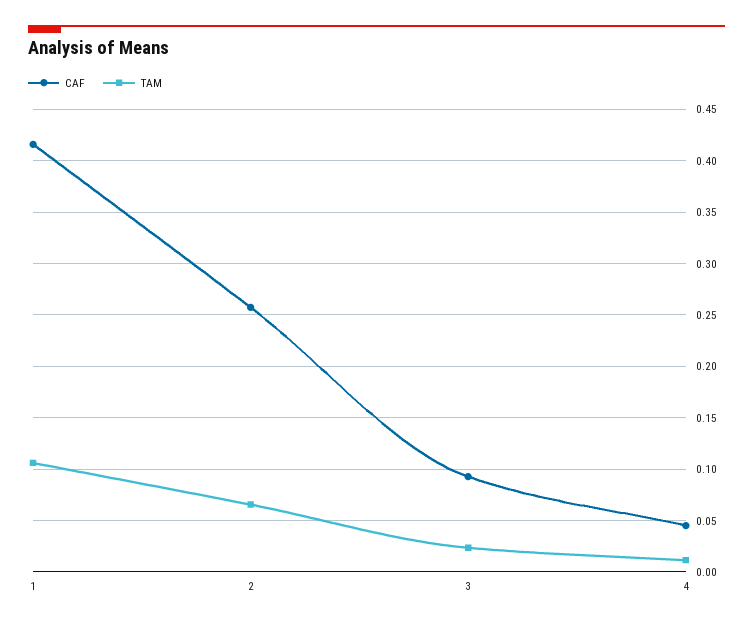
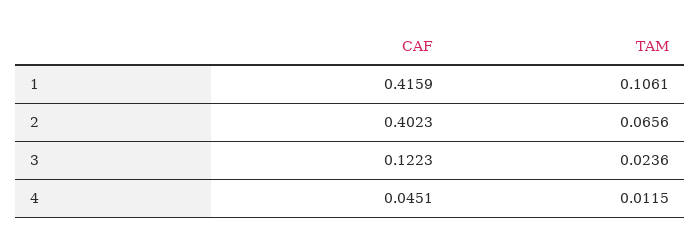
  {
    "CAF": {
      "1": 0.4159,
-     "2": 0.26,
+     "2": 0.4023,
-     "3": 0.09,
+     "3": 0.1223,
      "4": 0.0451
    },
    "TAM": {
      "1": 0.1061,
      "2": 0.0656,
      "3": 0.0236,
      "4": 0.0115
    }
  }

